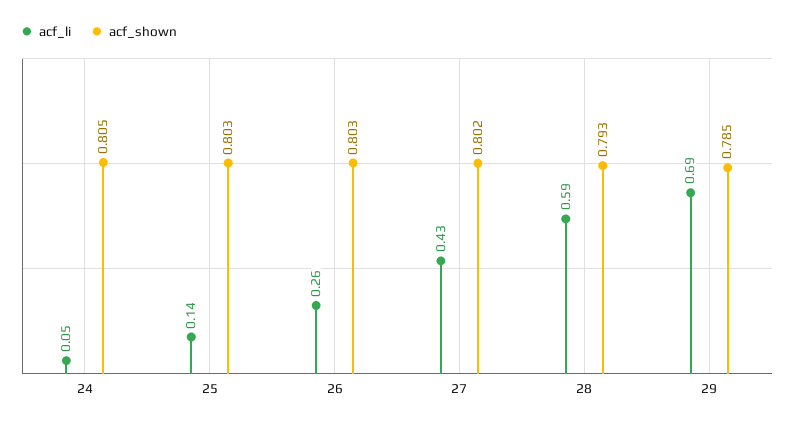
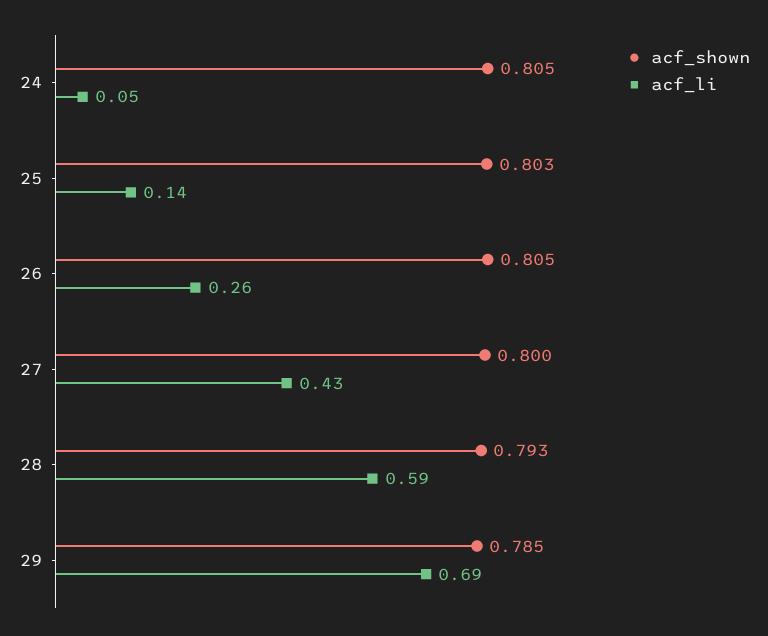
  {
    "acf_li": {
      "24": 0.05,
      "25": 0.14,
      "26": 0.26,
      "27": 0.43,
      "28": 0.59,
      "29": 0.69
    },
    "acf_shown": {
      "24": 0.805,
      "25": 0.803,
-     "26": 0.803,
+     "26": 0.805,
-     "27": 0.802,
+     "27": 0.8,
      "28": 0.793,
      "29": 0.785
    }
  }

